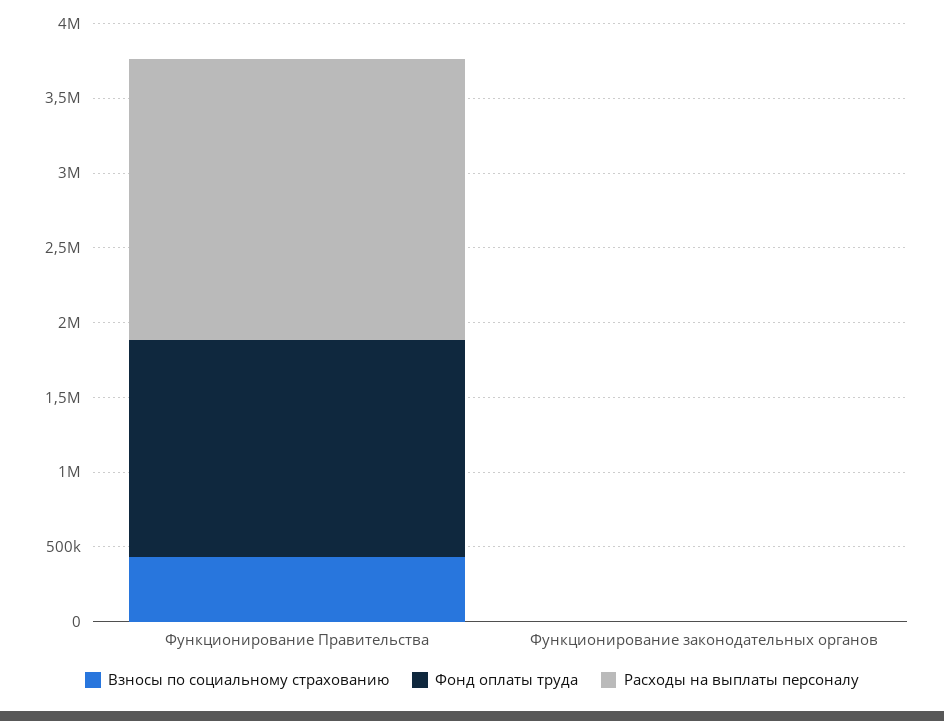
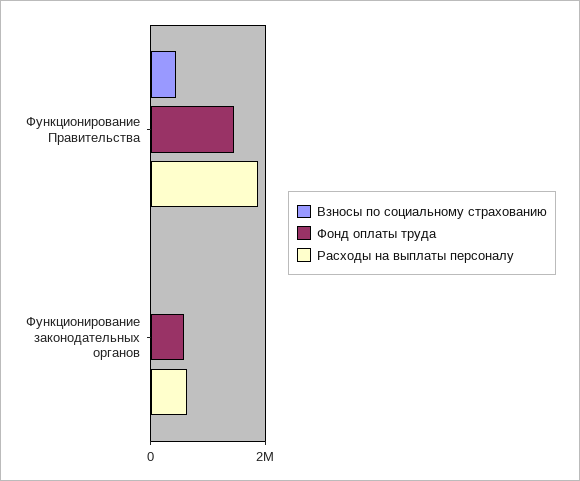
  {
    "Взносы по социальному страхованию": {
      "Функционирование Правительства": 400000,
      "Функционирование законодательных органов": 0
    },
    "Фонд оплаты труда": {
      "Функционирование Правительства": 1500000,
-     "Функционирование законодательных органов": 0
+     "Функционирование законодательных органов": 600000
    },
    "Расходы на выплаты персоналу": {
      "Функционирование Правительства": 1900000,
-     "Функционирование законодательных органов": 0
+     "Функционирование законодательных органов": 600000
    }
  }

